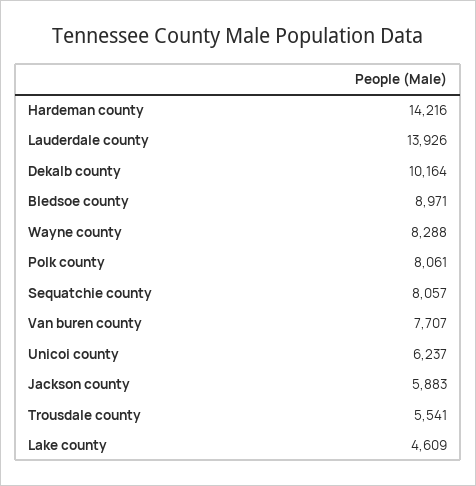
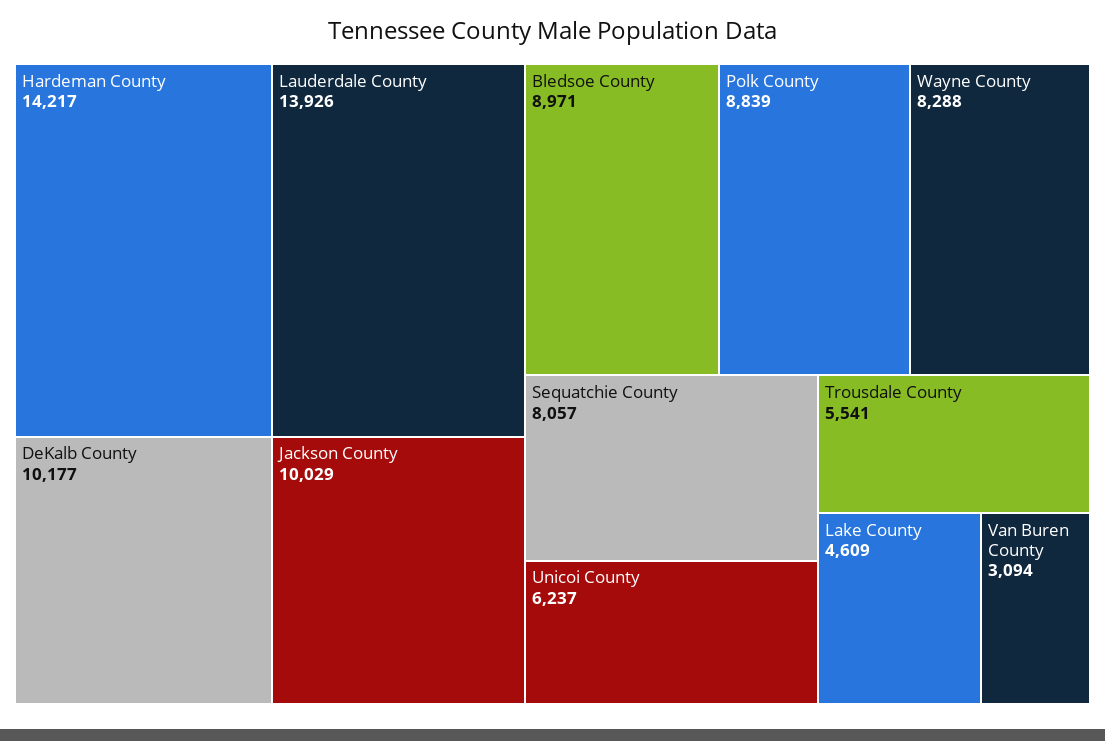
  {
-   "Hardeman county": 14216,
+   "Hardeman county": 14217,
    "Lauderdale county": 13926,
-   "Dekalb county": 10164,
+   "Dekalb county": 10177,
    "Bledsoe county": 8971,
    "Wayne county": 8288,
-   "Polk county": 8061,
+   "Polk county": 8839,
    "Sequatchie county": 8057,
-   "Van buren county": 7707,
+   "Van buren county": 3094,
    "Unicoi county": 6237,
-   "Jackson county": 5883,
+   "Jackson county": 10029,
    "Trousdale county": 5541,
    "Lake county": 4609
  }

